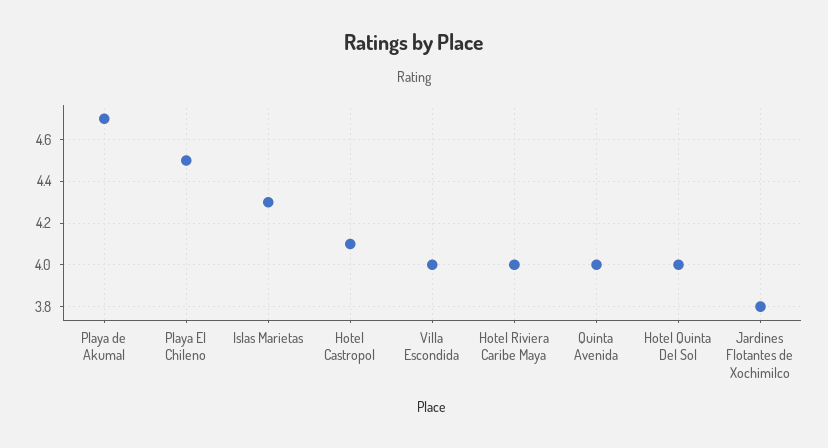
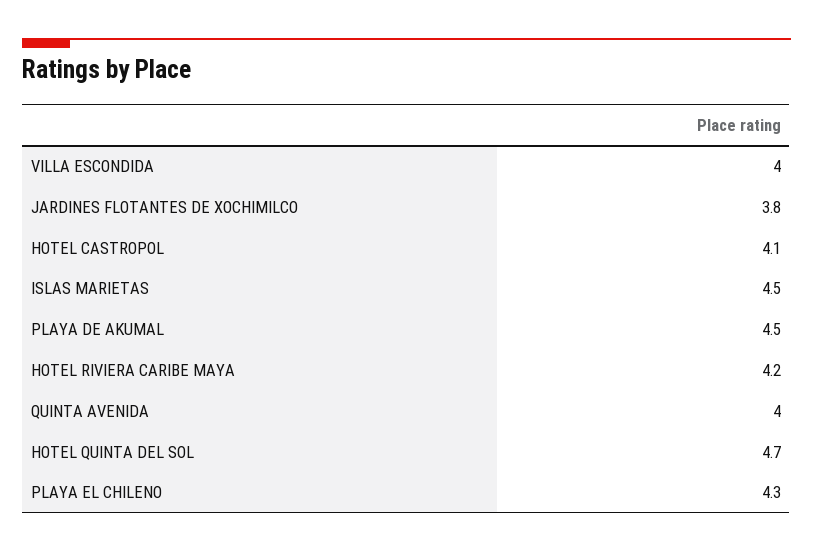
  {
-   "Playa de Akumal": 4.7,
+   "Playa de Akumal": 4.5,
-   "Playa El Chileno": 4.5,
+   "Playa El Chileno": 4.3,
-   "Islas Marietas": 4.3,
+   "Islas Marietas": 4.5,
    "Hotel Castropol": 4.1,
    "Villa Escondida": 4,
-   "Hotel Riviera Caribe Maya": 4,
+   "Hotel Riviera Caribe Maya": 4.2,
    "Quinta Avenida": 4,
-   "Hotel Quinta Del Sol": 4,
+   "Hotel Quinta Del Sol": 4.7,
    "Jardines Flotantes de Xochimilco": 3.8
  }

